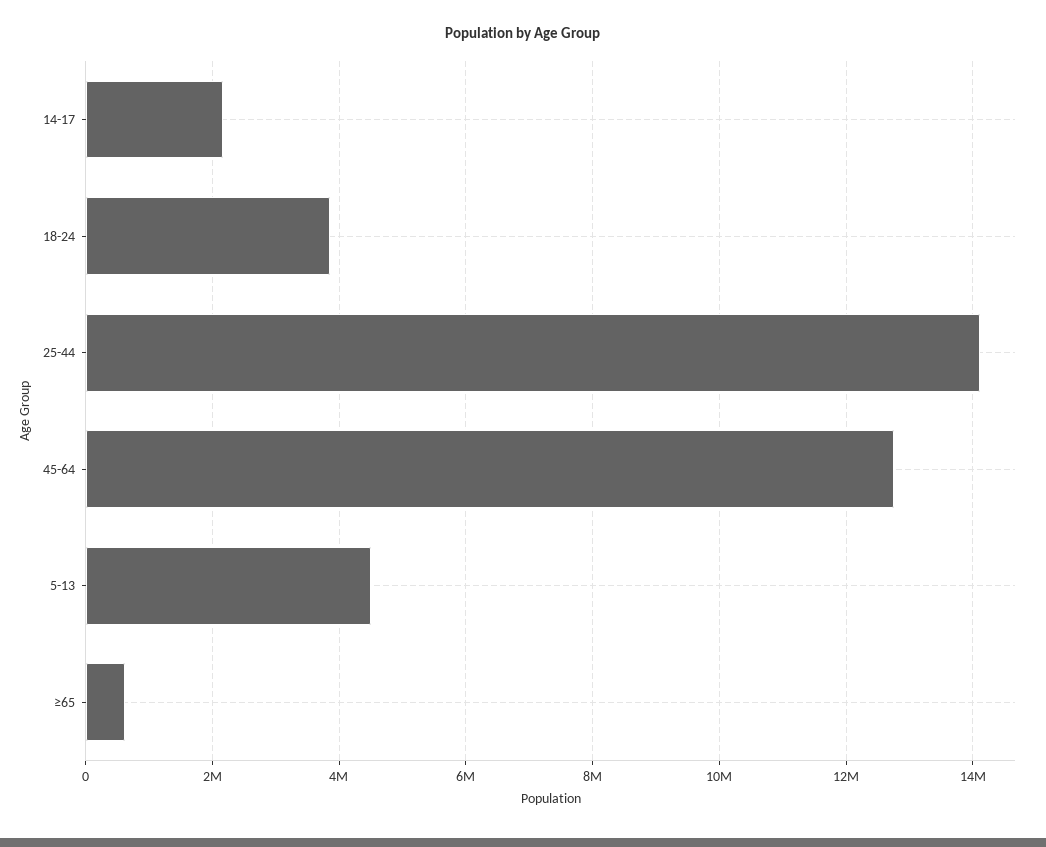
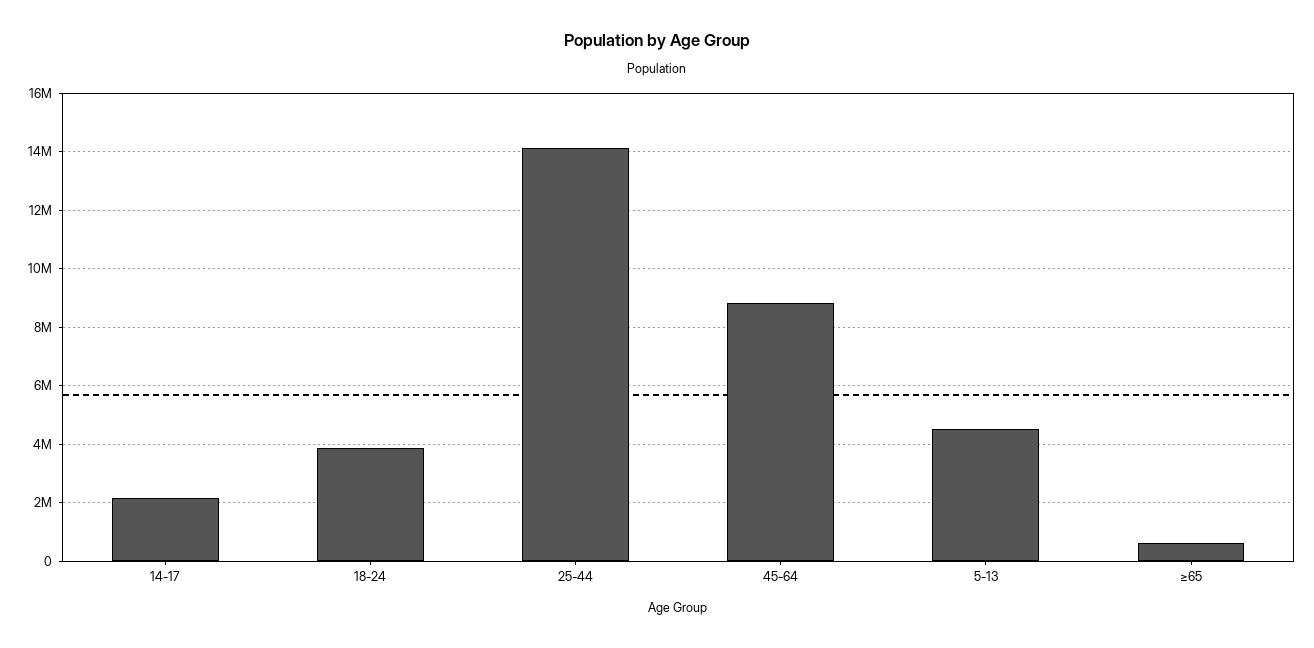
  {
    "14-17": 2200000,
    "18-24": 3800000,
    "25-44": 14200000,
-   "45-64": 12800000,
+   "45-64": 8750000,
    "5-13": 4400000,
    "≥65": 600000
  }

